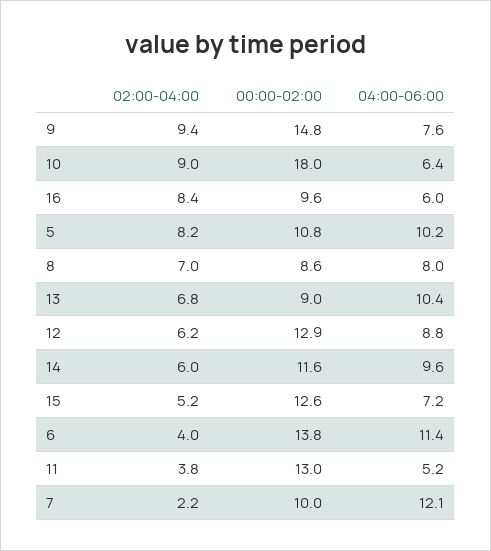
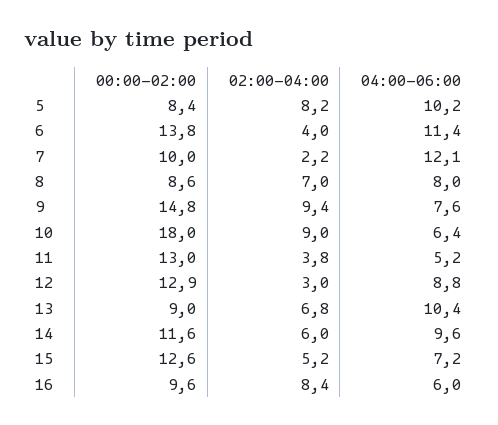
  {
    "02:00-04:00": {
      "9": 9.4,
      "10": 9,
      "16": 8.4,
      "5": 8.2,
      "8": 7,
      "13": 6.8,
-     "12": 6.2,
+     "12": 3,
      "14": 6,
      "15": 5.2,
      "6": 4,
      "11": 3.8,
      "7": 2.2
    },
    "00:00-02:00": {
      "9": 14.8,
      "10": 18,
      "16": 9.6,
-     "5": 10.8,
+     "5": 8.4,
      "8": 8.6,
      "13": 9,
      "12": 12.9,
      "14": 11.6,
      "15": 12.6,
      "6": 13.8,
      "11": 13,
      "7": 10
    },
    "04:00-06:00": {
      "9": 7.6,
      "10": 6.4,
      "16": 6,
      "5": 10.2,
      "8": 8,
      "13": 10.4,
      "12": 8.8,
      "14": 9.6,
      "15": 7.2,
      "6": 11.4,
      "11": 5.2,
      "7": 12.1
    }
  }

